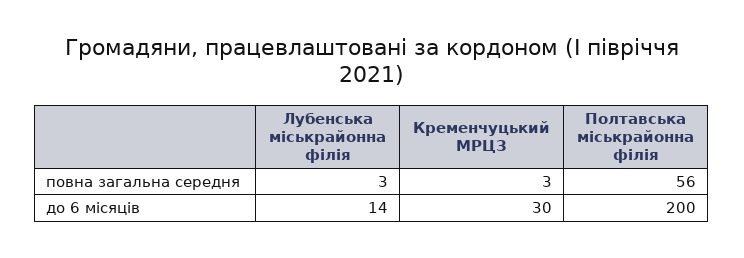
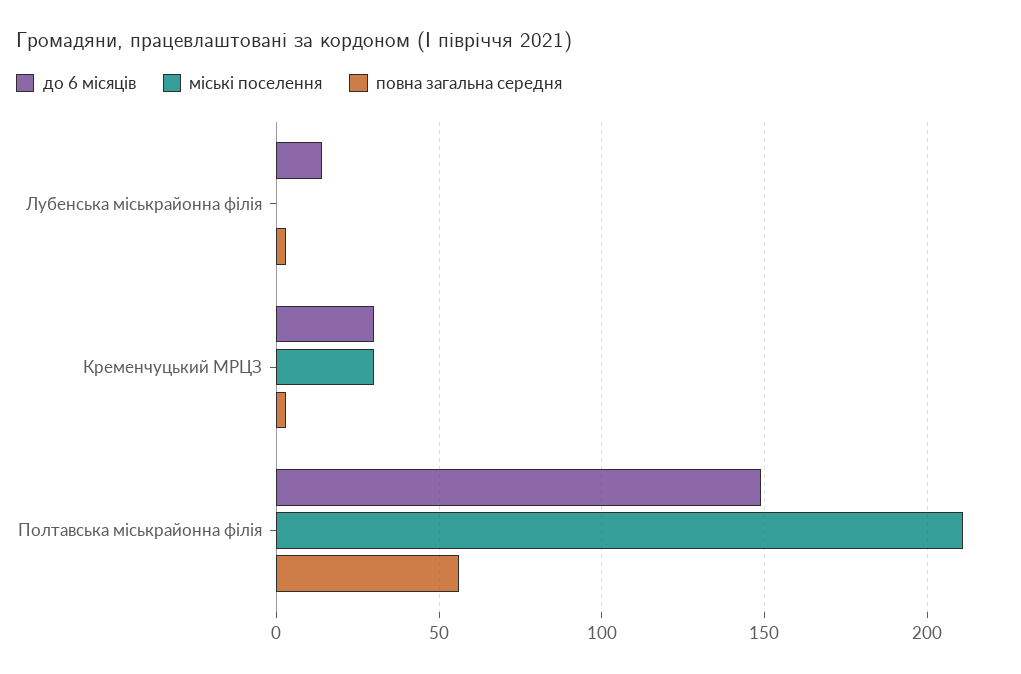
  {
    "повна загальна середня": {
      "Лубенська міськрайонна філія": 3,
      "Кременчуцький МРЦЗ": 3,
      "Полтавська міськрайонна філія": 56
    },
    "до 6 місяців": {
      "Лубенська міськрайонна філія": 14,
      "Кременчуцький МРЦЗ": 30,
-     "Полтавська міськрайонна філія": 200
+     "Полтавська міськрайонна філія": 150
-   }
+   },
+   "міські поселення": {
+     "Лубенська міськрайонна філія": 0,
+     "Кременчуцький МРЦЗ": 30,
+     "Полтавська міськрайонна філія": 210
+   }
  }

